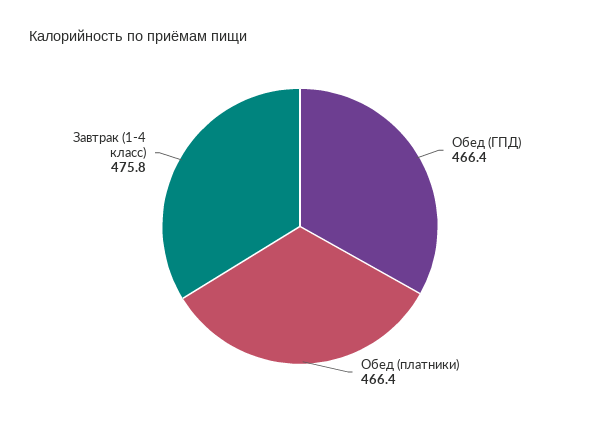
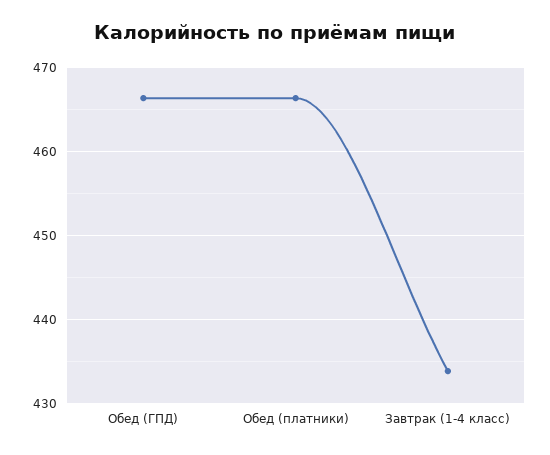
  {
    "Обед (ГПД)": 466.4,
    "Обед (платники)": 466.4,
-   "Завтрак (1-4 класс)": 475.8
+   "Завтрак (1-4 класс)": 434
  }

